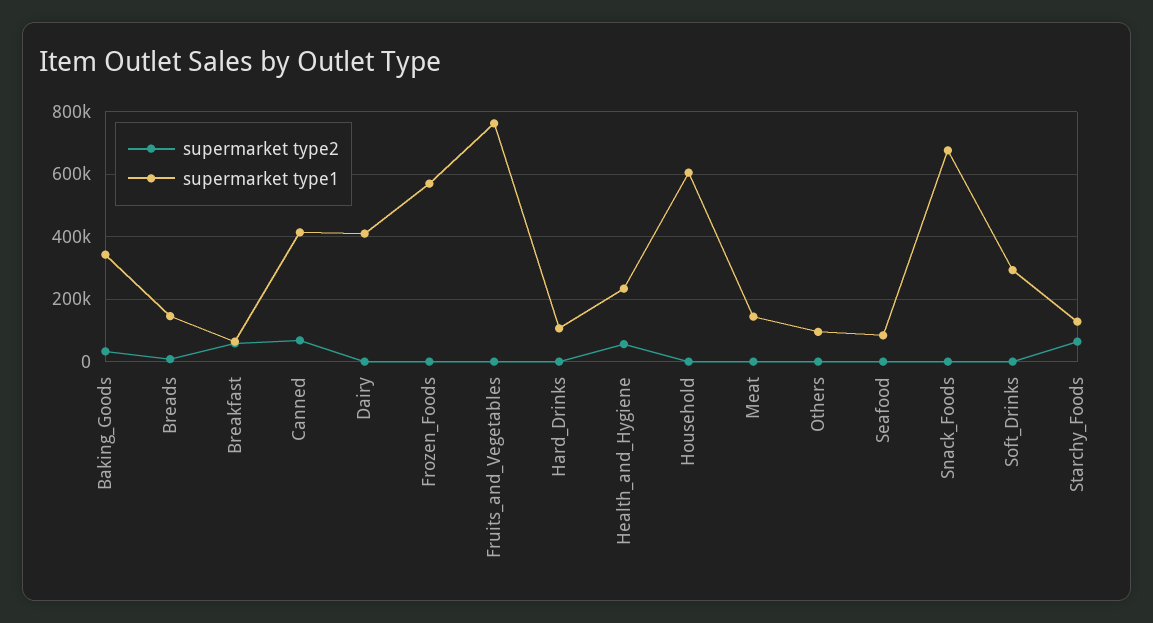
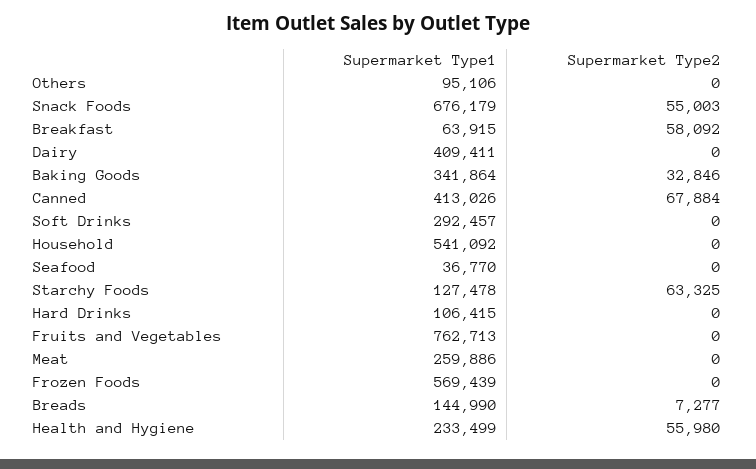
  {
    "supermarket type2": {
      "Baking_Goods": 32846,
      "Breads": 7277,
      "Breakfast": 58092,
      "Canned": 67884,
      "Dairy": 0,
      "Frozen_Foods": 0,
      "Fruits_and_Vegetables": 0,
      "Hard_Drinks": 0,
      "Health_and_Hygiene": 55980,
      "Household": 0,
      "Meat": 0,
      "Others": 0,
      "Seafood": 0,
-     "Snack_Foods": 0,
+     "Snack_Foods": 55003,
      "Soft_Drinks": 0,
      "Starchy_Foods": 63325
    },
    "supermarket type1": {
      "Baking_Goods": 341864,
      "Breads": 144990,
      "Breakfast": 63915,
      "Canned": 413026,
      "Dairy": 409411,
      "Frozen_Foods": 569439,
      "Fruits_and_Vegetables": 762713,
      "Hard_Drinks": 106415,
      "Health_and_Hygiene": 233499,
-     "Household": 600000,
+     "Household": 541092,
-     "Meat": 140000,
+     "Meat": 259886,
      "Others": 95106,
-     "Seafood": 80000,
+     "Seafood": 36770,
      "Snack_Foods": 676179,
      "Soft_Drinks": 292457,
      "Starchy_Foods": 127478
    }
  }

